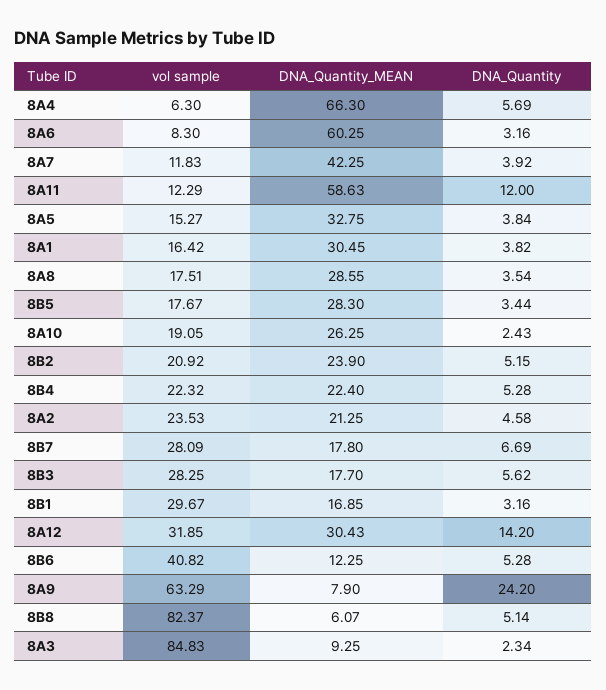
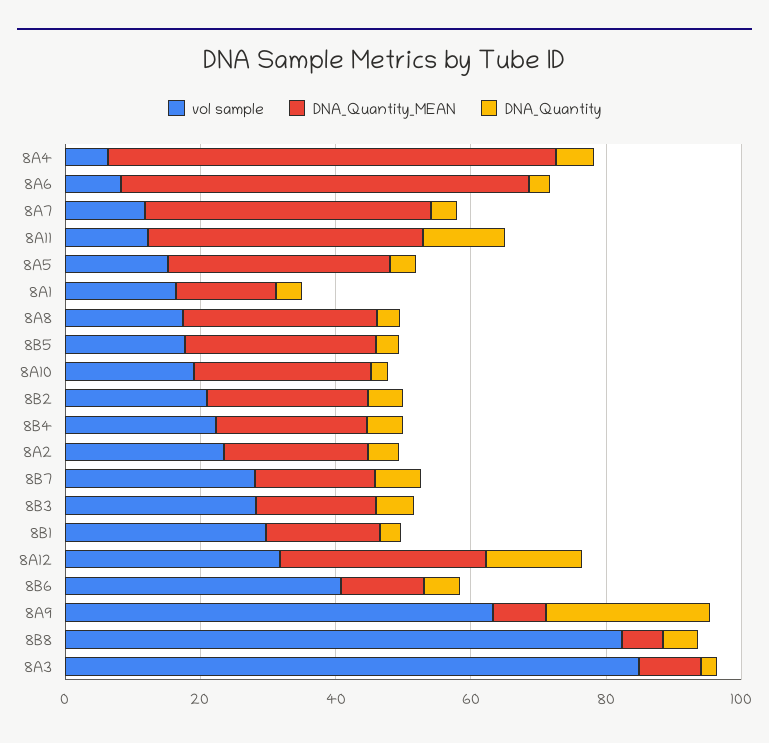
  {
    "vol sample": {
      "8A4": 6.3,
      "8A6": 8.3,
      "8A7": 11.83,
      "8A11": 12.29,
      "8A5": 15.27,
      "8A1": 16.42,
      "8A8": 17.51,
      "8B5": 17.67,
      "8A10": 19.05,
      "8B2": 20.92,
      "8B4": 22.32,
      "8A2": 23.53,
      "8B7": 28.09,
      "8B3": 28.25,
      "8B1": 29.67,
      "8A12": 31.85,
      "8B6": 40.82,
      "8A9": 63.29,
      "8B8": 82.37,
      "8A3": 84.83
    },
    "DNA_Quantity_MEAN": {
      "8A4": 66.3,
      "8A6": 60.25,
      "8A7": 42.25,
-     "8A11": 58.63,
+     "8A11": 40,
      "8A5": 32.75,
-     "8A1": 30.45,
+     "8A1": 15,
      "8A8": 28.55,
      "8B5": 28.3,
      "8A10": 26.25,
      "8B2": 23.9,
      "8B4": 22.4,
      "8A2": 21.25,
      "8B7": 17.8,
      "8B3": 17.7,
      "8B1": 16.85,
      "8A12": 30.43,
      "8B6": 12.25,
      "8A9": 7.9,
      "8B8": 6.07,
      "8A3": 9.25
    },
    "DNA_Quantity": {
      "8A4": 5.69,
      "8A6": 3.16,
      "8A7": 3.92,
      "8A11": 12,
      "8A5": 3.84,
      "8A1": 3.82,
      "8A8": 3.54,
      "8B5": 3.44,
      "8A10": 2.43,
      "8B2": 5.15,
      "8B4": 5.28,
      "8A2": 4.58,
      "8B7": 6.69,
      "8B3": 5.62,
      "8B1": 3.16,
      "8A12": 14.2,
      "8B6": 5.28,
      "8A9": 24.2,
      "8B8": 5.14,
      "8A3": 2.34
    }
  }

